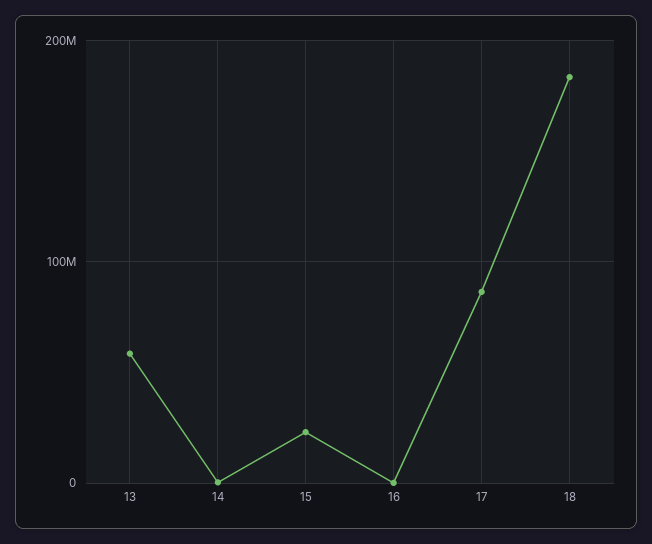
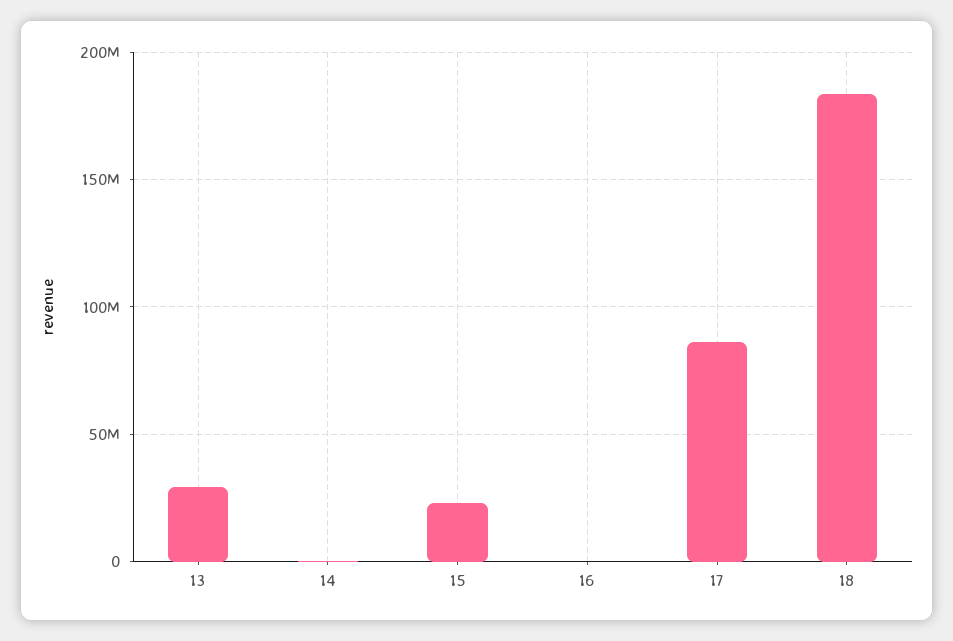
  {
-   "13": 60000000,
+   "13": 30000000,
    "14": 0,
    "15": 25000000,
    "16": 0,
    "17": 85000000,
    "18": 185000000
  }

